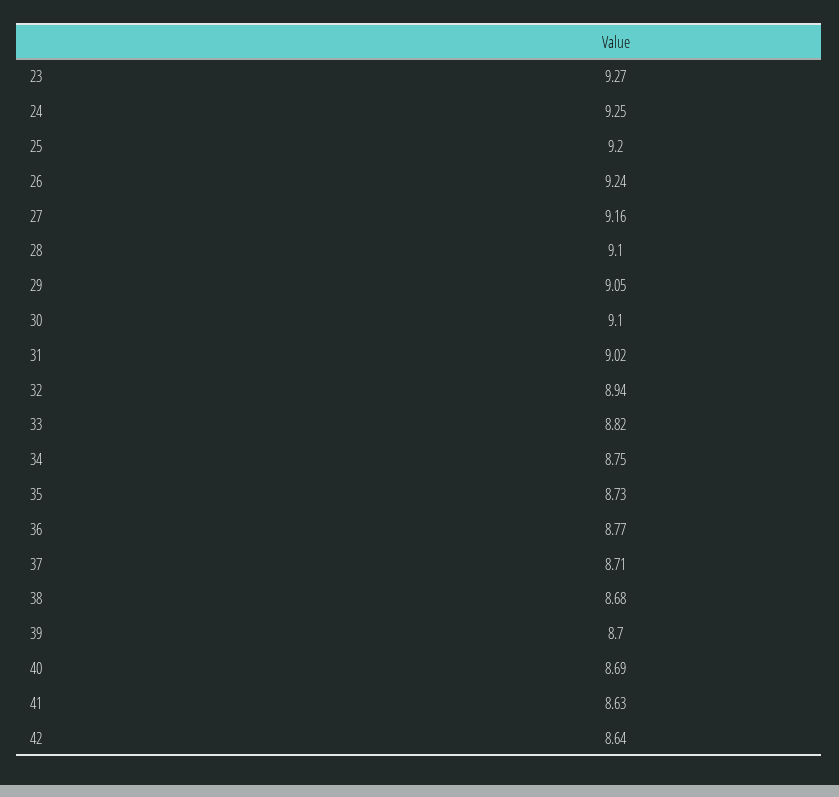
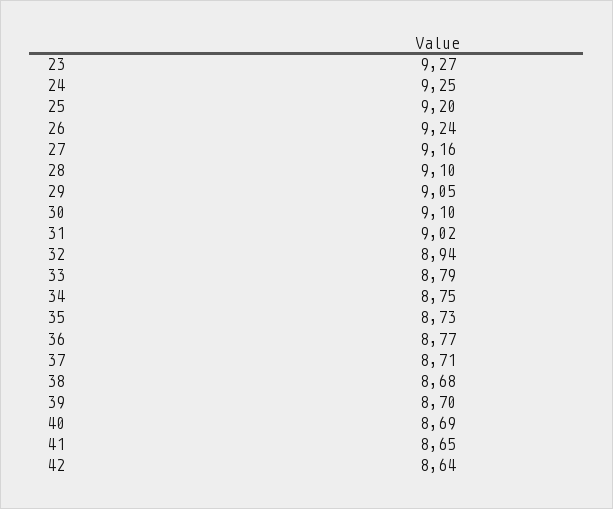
  {
    "23": 9.27,
    "24": 9.25,
    "25": 9.2,
    "26": 9.24,
    "27": 9.16,
    "28": 9.1,
    "29": 9.05,
    "30": 9.1,
    "31": 9.02,
    "32": 8.94,
-   "33": 8.82,
+   "33": 8.79,
    "34": 8.75,
    "35": 8.73,
    "36": 8.77,
    "37": 8.71,
    "38": 8.68,
    "39": 8.7,
    "40": 8.69,
-   "41": 8.63,
+   "41": 8.65,
    "42": 8.64
  }

